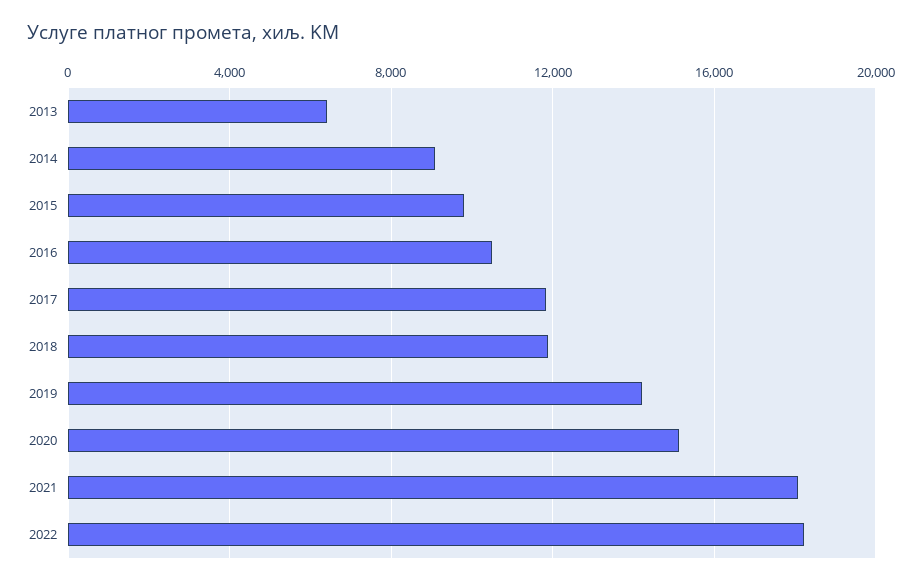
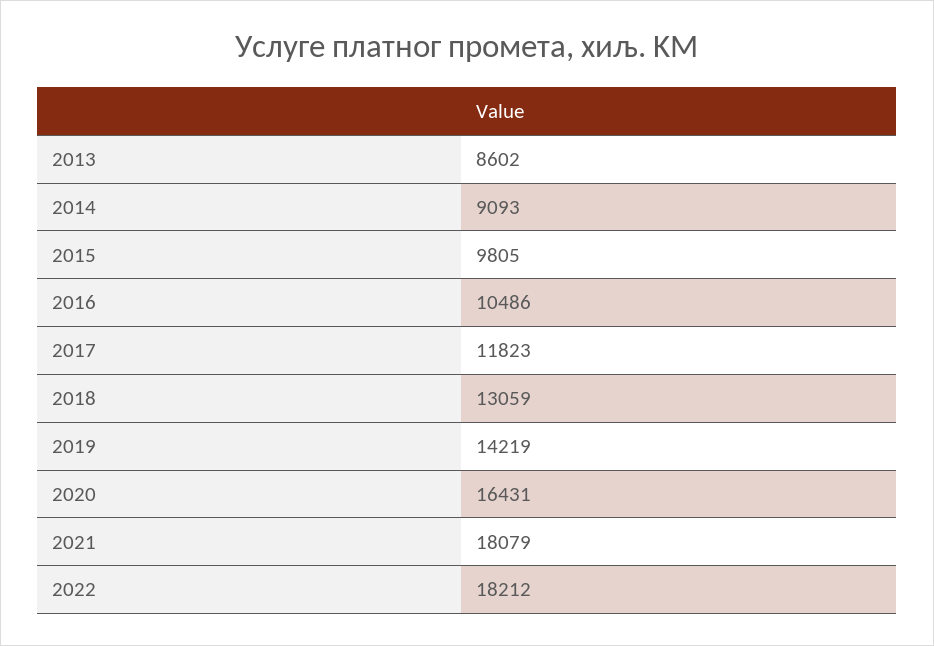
  {
-   "2013": 6500,
+   "2013": 8602,
    "2014": 9093,
    "2015": 9805,
    "2016": 10486,
    "2017": 11823,
-   "2018": 12000,
+   "2018": 13059,
    "2019": 14219,
-   "2020": 15000,
+   "2020": 16431,
    "2021": 18079,
    "2022": 18212
  }

